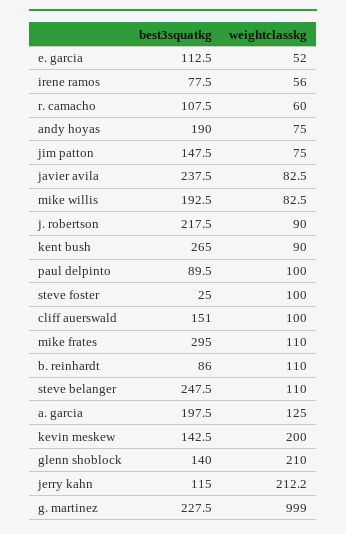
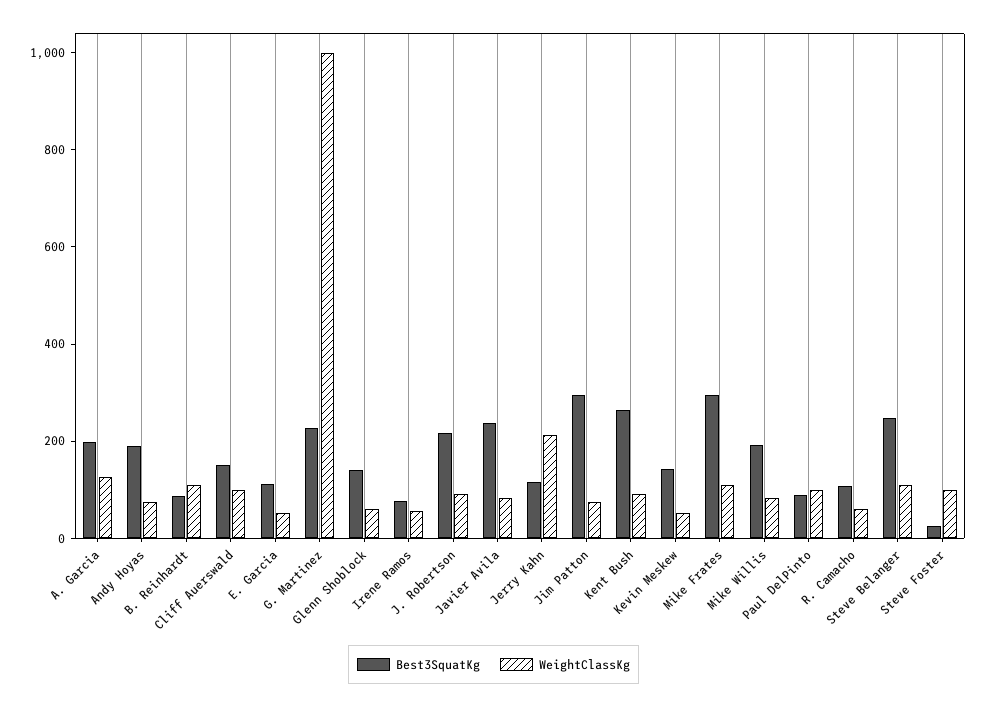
  {
    "best3squatkg": {
      "e. garcia": 112.5,
      "irene ramos": 77.5,
      "r. camacho": 107.5,
      "andy hoyas": 190,
-     "jim patton": 147.5,
+     "jim patton": 300,
      "javier avila": 237.5,
      "mike willis": 192.5,
      "j. robertson": 217.5,
      "kent bush": 265,
      "paul delpinto": 89.5,
      "steve foster": 25,
      "cliff auerswald": 151,
      "mike frates": 295,
      "b. reinhardt": 86,
      "steve belanger": 247.5,
      "a. garcia": 197.5,
      "kevin meskew": 142.5,
      "glenn shoblock": 140,
      "jerry kahn": 115,
      "g. martinez": 227.5
    },
    "weightclasskg": {
      "e. garcia": 52,
      "irene ramos": 56,
      "r. camacho": 60,
      "andy hoyas": 75,
      "jim patton": 75,
      "javier avila": 82.5,
      "mike willis": 82.5,
      "j. robertson": 90,
      "kent bush": 90,
      "paul delpinto": 100,
      "steve foster": 100,
      "cliff auerswald": 100,
      "mike frates": 110,
      "b. reinhardt": 110,
      "steve belanger": 110,
      "a. garcia": 125,
-     "kevin meskew": 200,
+     "kevin meskew": 50,
-     "glenn shoblock": 210,
+     "glenn shoblock": 50,
      "jerry kahn": 212.2,
      "g. martinez": 999
    }
  }

